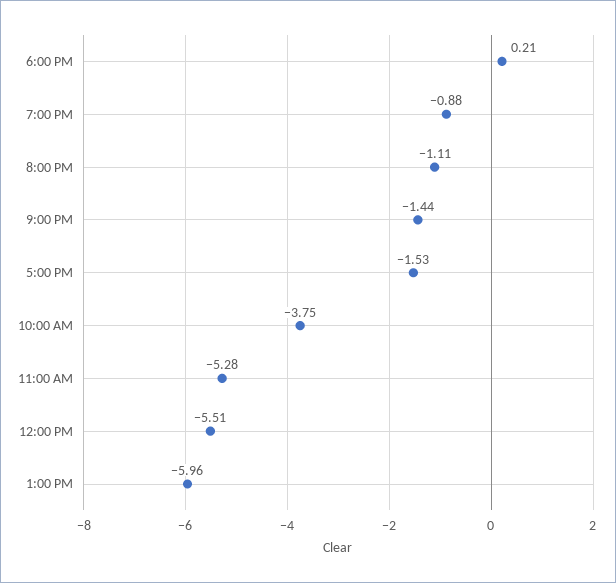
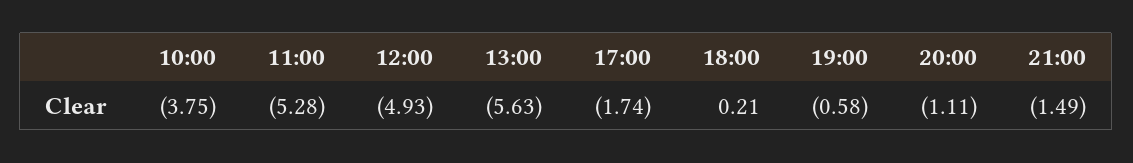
  {
    "6:00 PM": 0.21,
-   "7:00 PM": -0.88,
+   "7:00 PM": -0.58,
    "8:00 PM": -1.11,
-   "9:00 PM": -1.44,
+   "9:00 PM": -1.49,
-   "5:00 PM": -1.53,
+   "5:00 PM": -1.74,
    "10:00 AM": -3.75,
    "11:00 AM": -5.28,
-   "12:00 PM": -5.51,
+   "12:00 PM": -4.93,
-   "1:00 PM": -5.96
+   "1:00 PM": -5.63
  }

